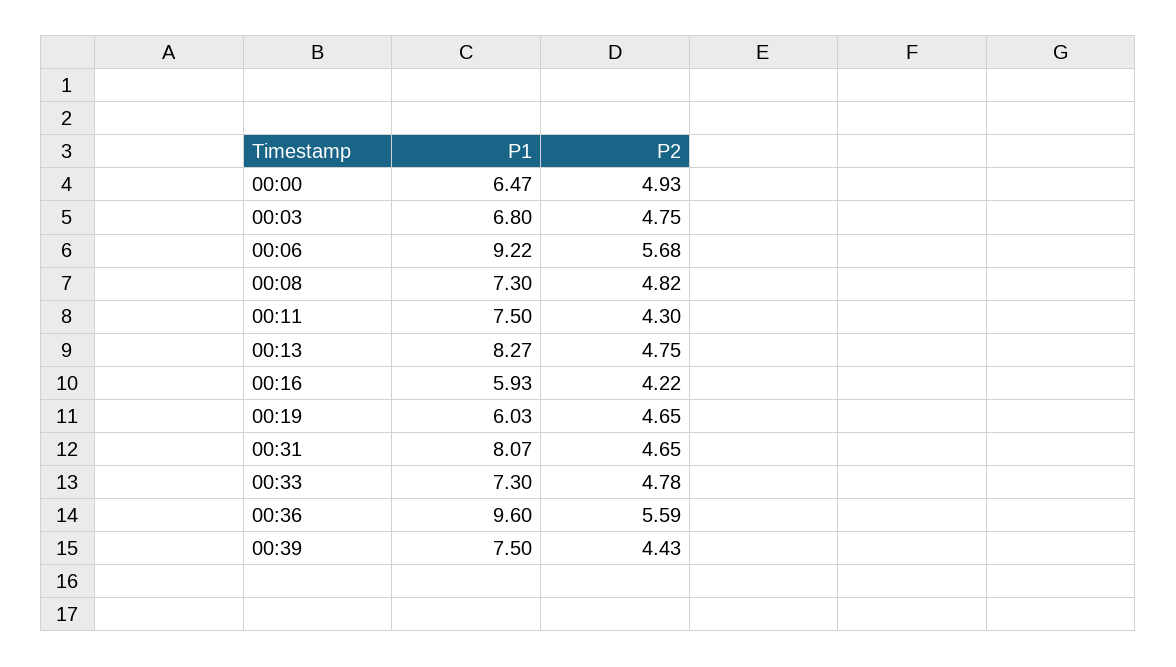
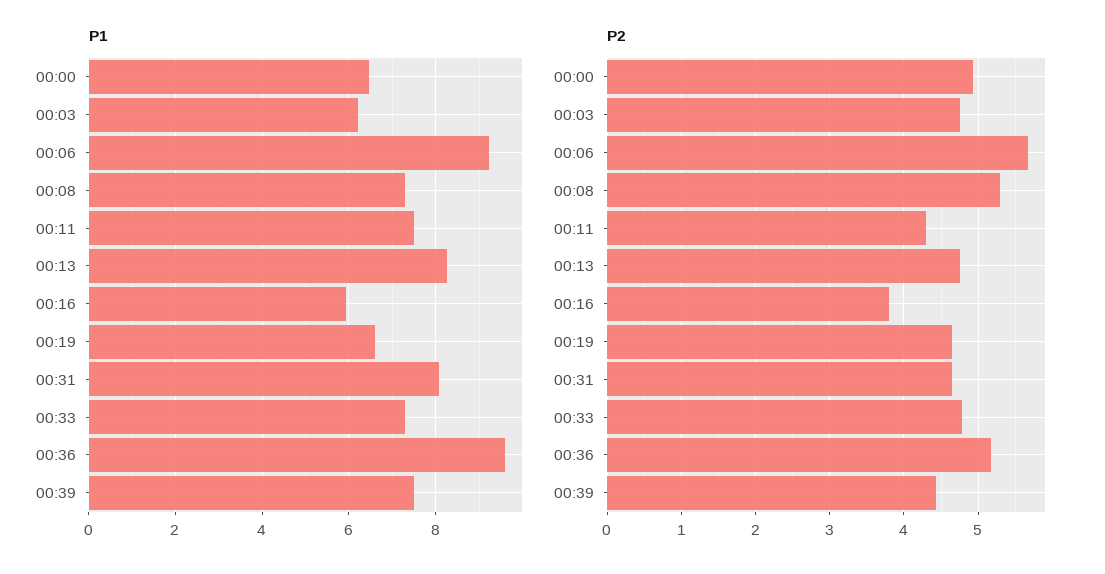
  {
    "P1": {
      "00:00": 6.47,
-     "00:03": 6.8,
+     "00:03": 6.2,
      "00:06": 9.22,
      "00:08": 7.3,
      "00:11": 7.5,
      "00:13": 8.27,
      "00:16": 5.93,
-     "00:19": 6.03,
+     "00:19": 6.6,
      "00:31": 8.07,
      "00:33": 7.3,
      "00:36": 9.6,
      "00:39": 7.5
    },
    "P2": {
      "00:00": 4.93,
      "00:03": 4.75,
      "00:06": 5.68,
-     "00:08": 4.82,
+     "00:08": 5.3,
      "00:11": 4.3,
      "00:13": 4.75,
-     "00:16": 4.22,
+     "00:16": 3.8,
      "00:19": 4.65,
      "00:31": 4.65,
      "00:33": 4.78,
-     "00:36": 5.59,
+     "00:36": 5.2,
      "00:39": 4.43
    }
  }

